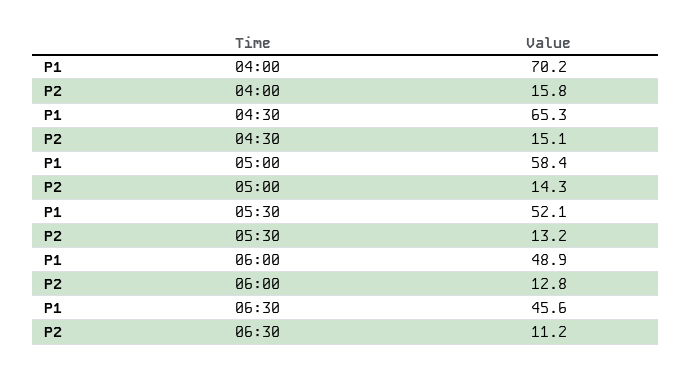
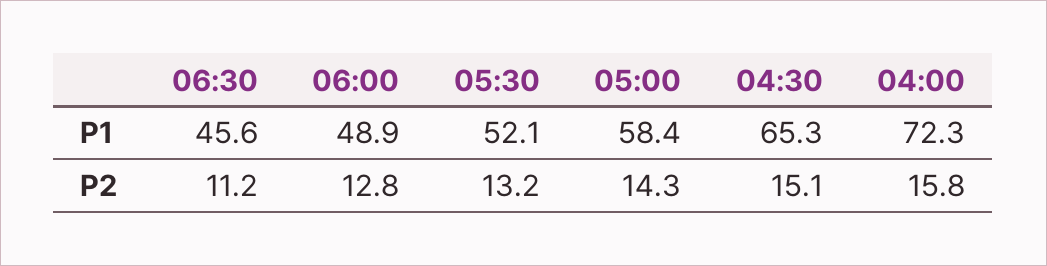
  {
    "P1": {
-     "04:00": 70.2,
+     "04:00": 72.3,
      "04:30": 65.3,
      "05:00": 58.4,
      "05:30": 52.1,
      "06:00": 48.9,
      "06:30": 45.6
    },
    "P2": {
      "04:00": 15.8,
      "04:30": 15.1,
      "05:00": 14.3,
      "05:30": 13.2,
      "06:00": 12.8,
      "06:30": 11.2
    }
  }

